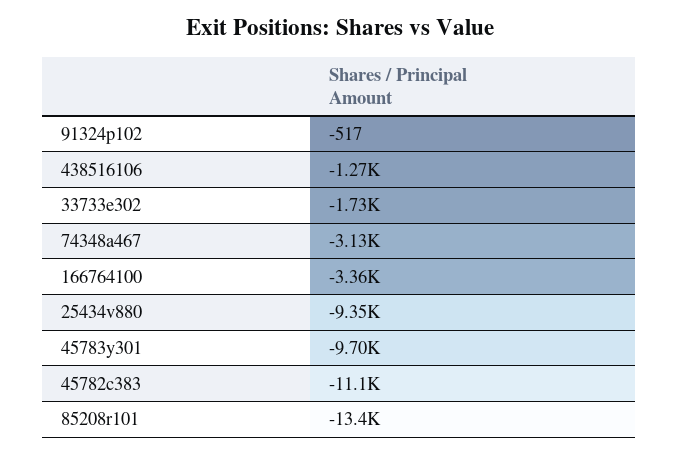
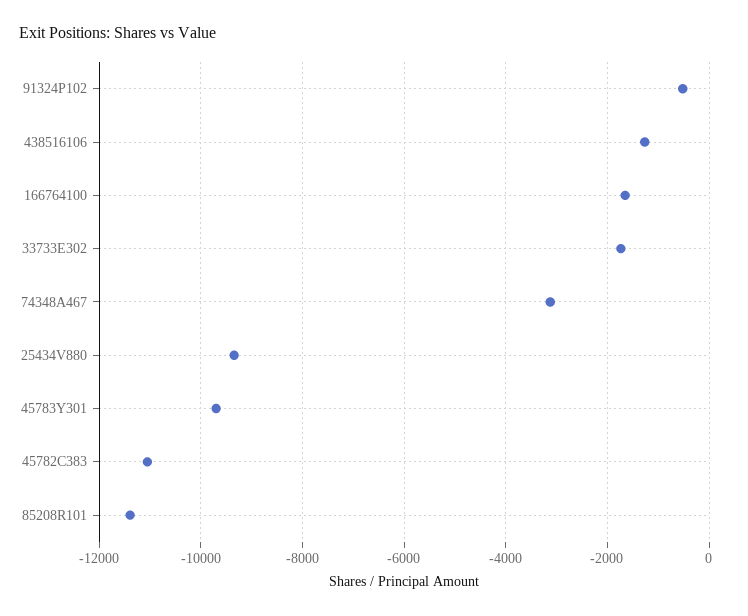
  {
    "91324p102": -517,
    "438516106": -1270,
    "33733e302": -1730,
    "74348a467": -3130,
-   "166764100": -3360,
+   "166764100": -1600,
    "25434v880": -9350,
    "45783y301": -9700,
    "45782c383": -11100,
-   "85208r101": -13400
+   "85208r101": -11400
  }

